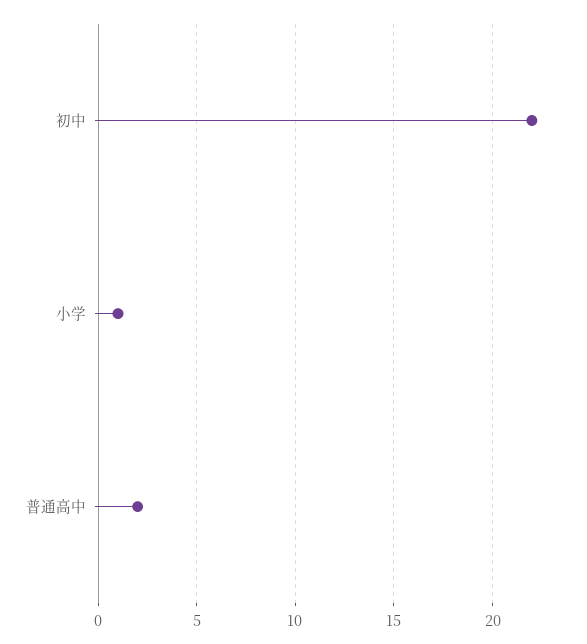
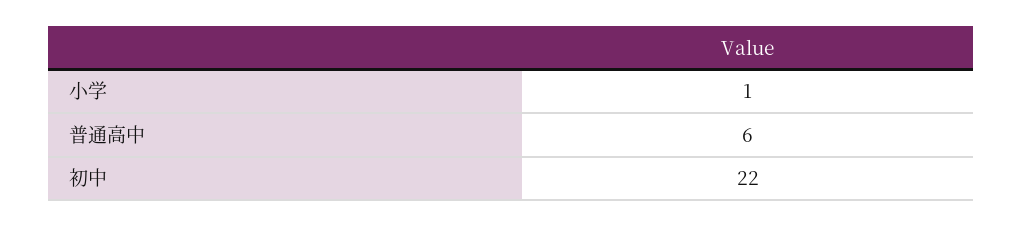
  {
    "初中": 22,
    "小学": 1,
-   "普通高中": 2
+   "普通高中": 6
  }

